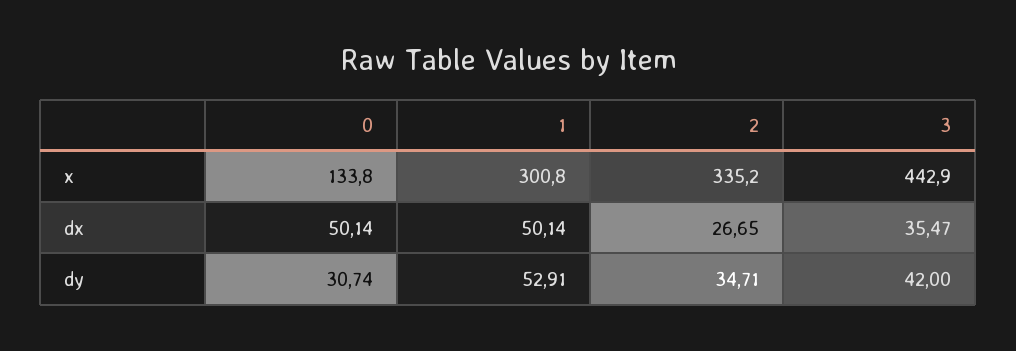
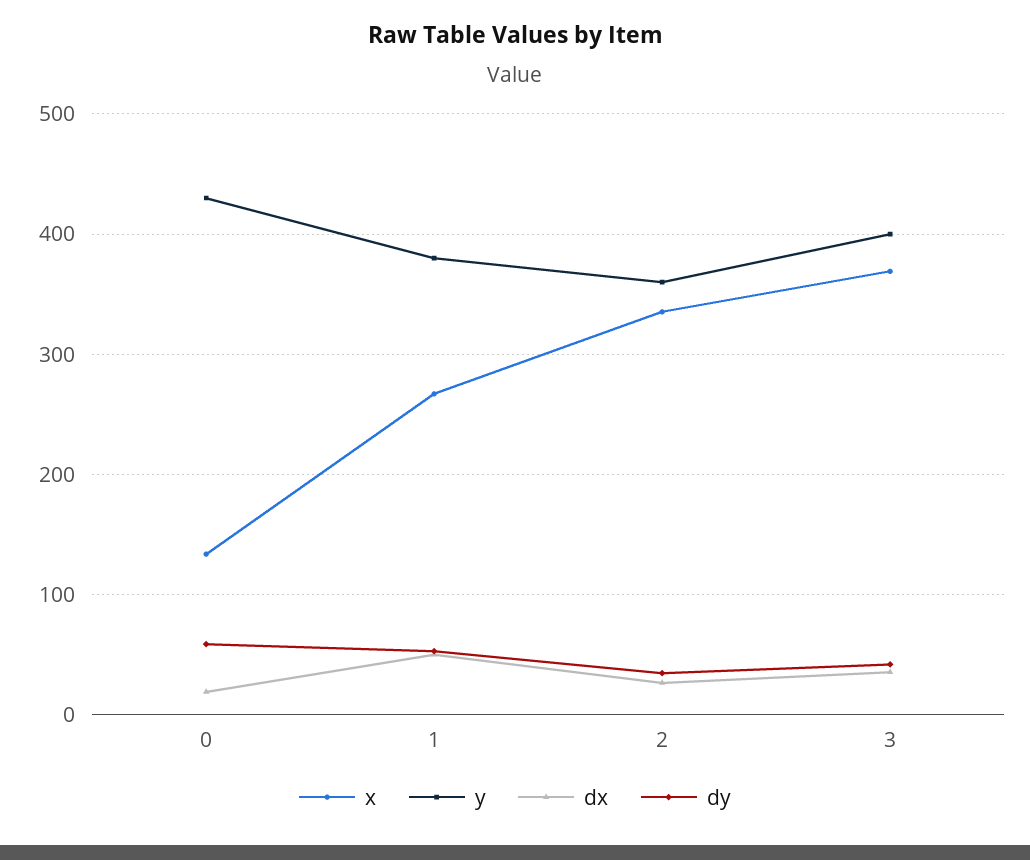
  {
    "x": {
      "0": 133.8,
-     "1": 300.8,
+     "1": 270,
      "2": 335.2,
-     "3": 442.9
+     "3": 370
    },
    "dx": {
-     "0": 50.14,
+     "0": 20,
      "1": 50.14,
      "2": 26.65,
      "3": 35.47
    },
    "dy": {
-     "0": 30.74,
+     "0": 60,
      "1": 52.91,
      "2": 34.71,
      "3": 42
-   }
+   },
+   "y": {
+     "0": 430,
+     "1": 380,
+     "2": 360,
+     "3": 400
+   }
  }

